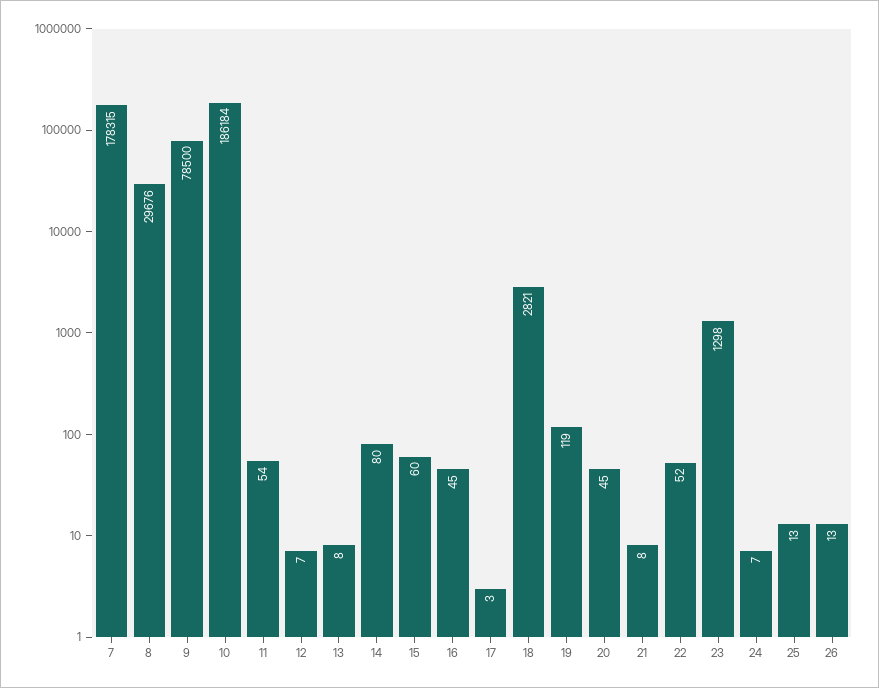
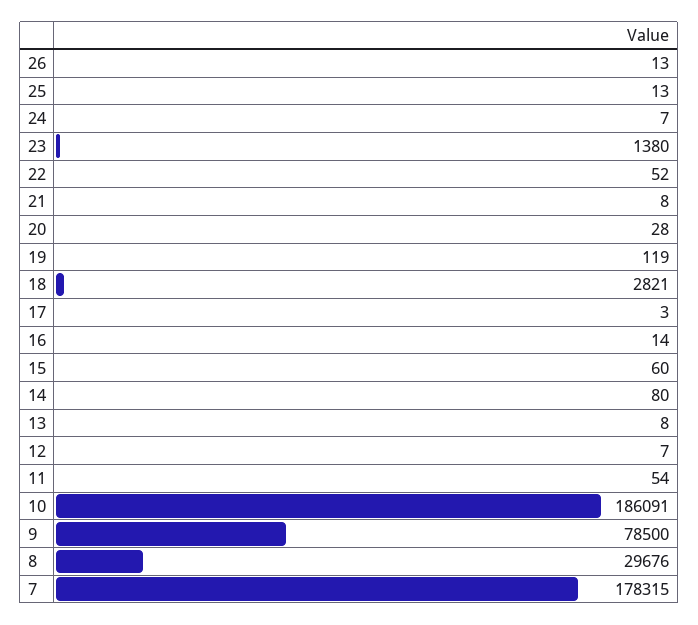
  {
    "7": 178315,
    "8": 29676,
    "9": 78500,
-   "10": 186184,
+   "10": 186091,
    "11": 54,
    "12": 7,
    "13": 8,
    "14": 80,
    "15": 60,
-   "16": 45,
+   "16": 14,
    "17": 3,
    "18": 2821,
    "19": 119,
-   "20": 45,
+   "20": 28,
    "21": 8,
    "22": 52,
-   "23": 1298,
+   "23": 1380,
    "24": 7,
    "25": 13,
    "26": 13
  }

